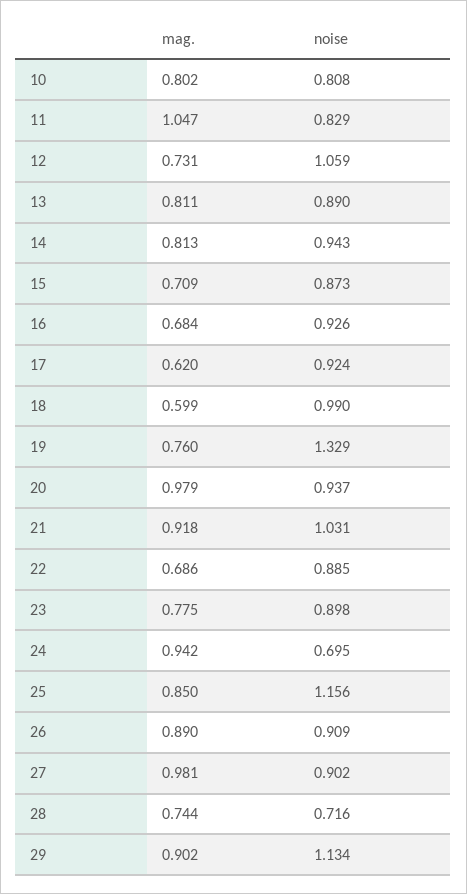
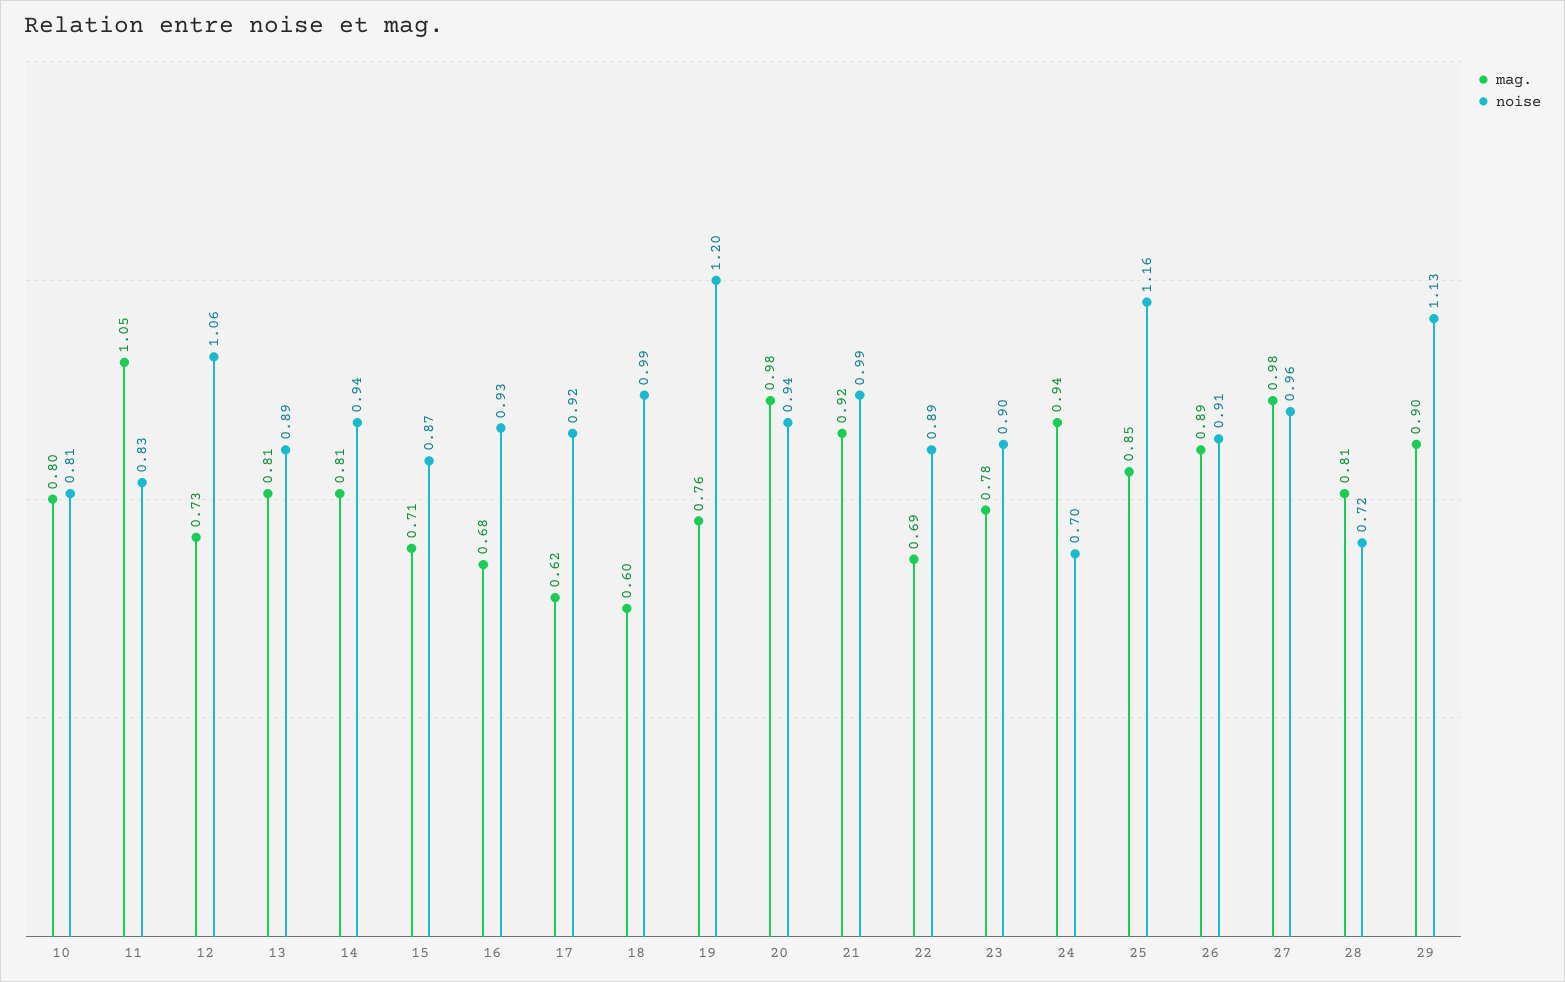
  {
    "mag.": {
      "10": 0.802,
      "11": 1.047,
      "12": 0.731,
      "13": 0.811,
      "14": 0.813,
      "15": 0.709,
      "16": 0.684,
      "17": 0.62,
      "18": 0.599,
      "19": 0.76,
      "20": 0.979,
      "21": 0.918,
      "22": 0.686,
      "23": 0.775,
      "24": 0.942,
      "25": 0.85,
      "26": 0.89,
      "27": 0.981,
-     "28": 0.744,
+     "28": 0.81,
      "29": 0.902
    },
    "noise": {
      "10": 0.808,
      "11": 0.829,
      "12": 1.059,
      "13": 0.89,
      "14": 0.943,
      "15": 0.873,
      "16": 0.926,
      "17": 0.924,
      "18": 0.99,
-     "19": 1.329,
+     "19": 1.2,
      "20": 0.937,
-     "21": 1.031,
+     "21": 0.99,
      "22": 0.885,
      "23": 0.898,
      "24": 0.695,
      "25": 1.156,
      "26": 0.909,
-     "27": 0.902,
+     "27": 0.96,
      "28": 0.716,
      "29": 1.134
    }
  }

